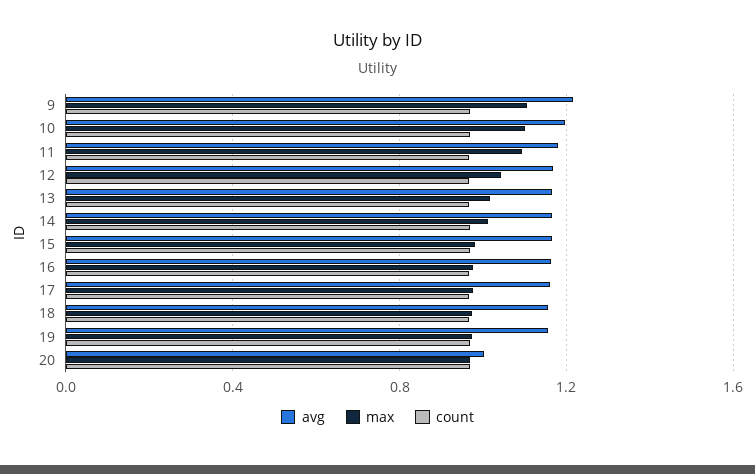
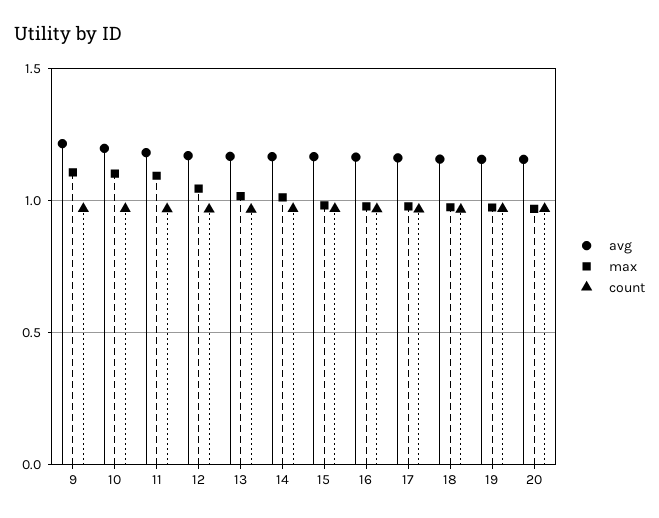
  {
    "avg": {
      "9": 1.2,
      "10": 1.2,
      "11": 1.2,
      "12": 1.15,
      "13": 1.15,
      "14": 1.15,
      "15": 1.15,
      "16": 1.15,
      "17": 1.15,
      "18": 1.15,
      "19": 1.15,
-     "20": 1
+     "20": 1.15
    },
    "max": {
      "9": 1.1,
      "10": 1.1,
      "11": 1.1,
      "12": 1.05,
      "13": 1,
      "14": 1,
      "15": 1,
      "16": 1,
      "17": 1,
      "18": 0.95,
      "19": 0.95,
      "20": 0.95
    },
    "count": {
      "9": 0.95,
      "10": 0.95,
      "11": 0.95,
      "12": 0.95,
      "13": 0.95,
      "14": 0.95,
      "15": 0.95,
      "16": 0.95,
      "17": 0.95,
      "18": 0.95,
      "19": 0.95,
      "20": 0.95
    }
  }

